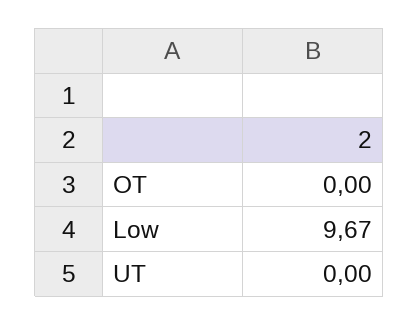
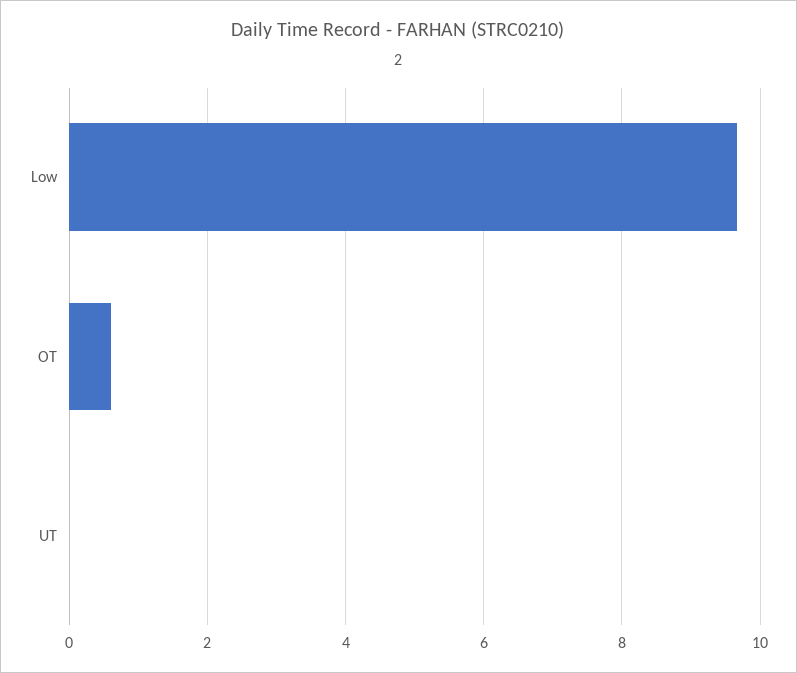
  {
-   "OT": 0,
+   "OT": 0.6,
    "Low": 9.67,
    "UT": 0
  }

